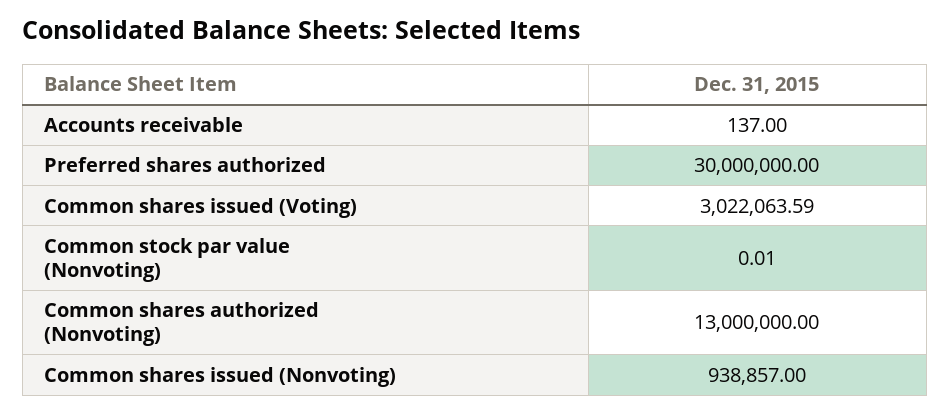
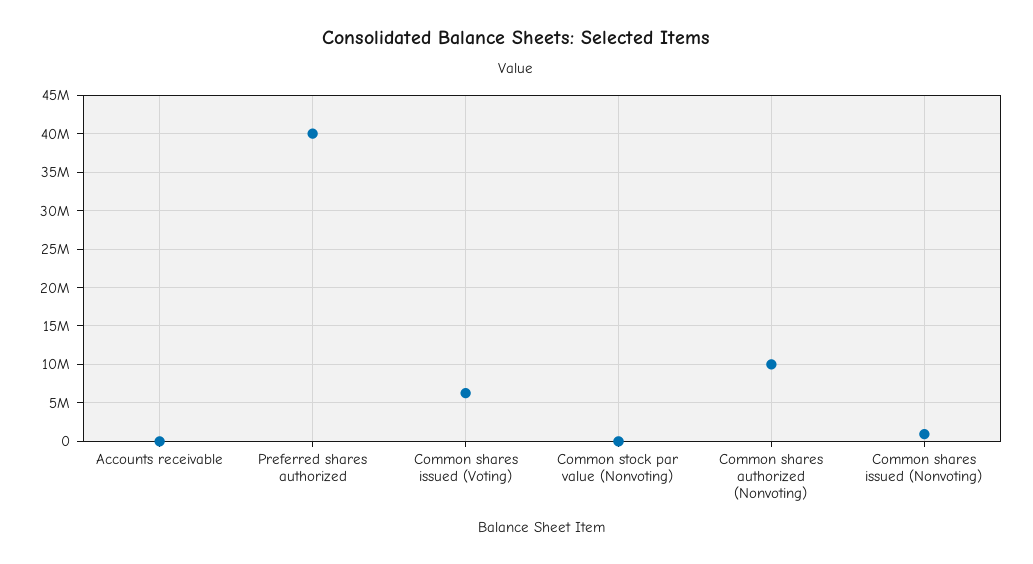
  {
    "Accounts receivable": 137,
-   "Preferred shares authorized": 30000000,
+   "Preferred shares authorized": 40000000,
-   "Common shares issued (Voting)": 3022063.59,
+   "Common shares issued (Voting)": 6000000,
    "Common stock par value (Nonvoting)": 0.01,
-   "Common shares authorized (Nonvoting)": 13000000,
+   "Common shares authorized (Nonvoting)": 10000000,
    "Common shares issued (Nonvoting)": 938857
  }

